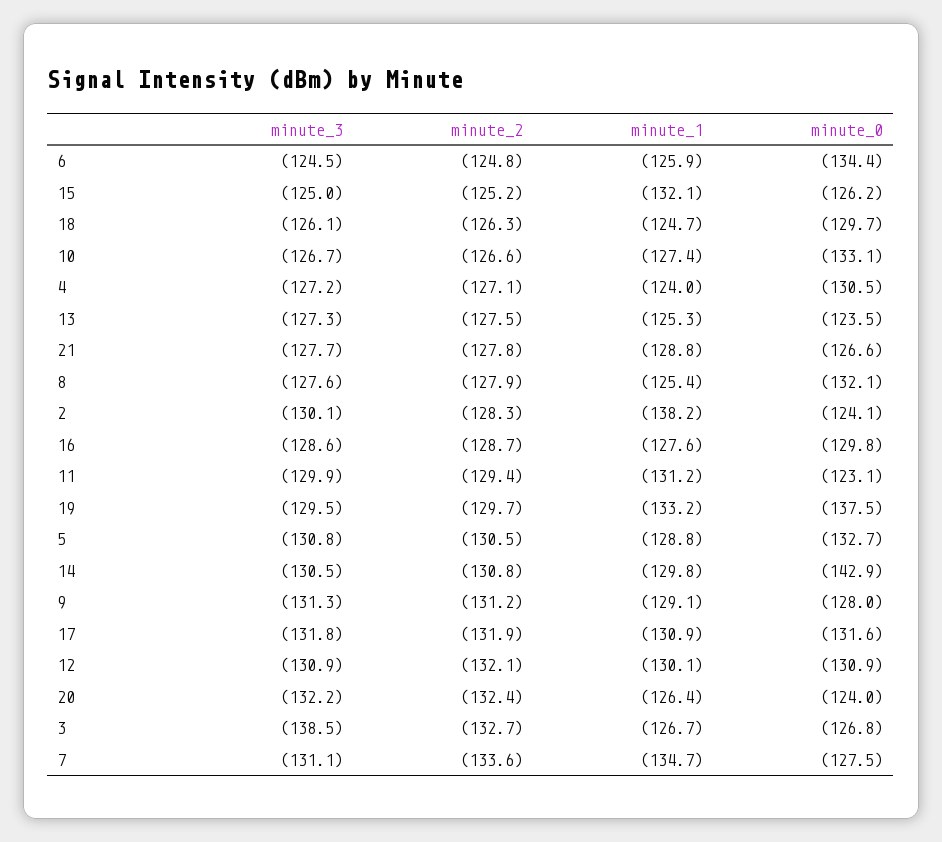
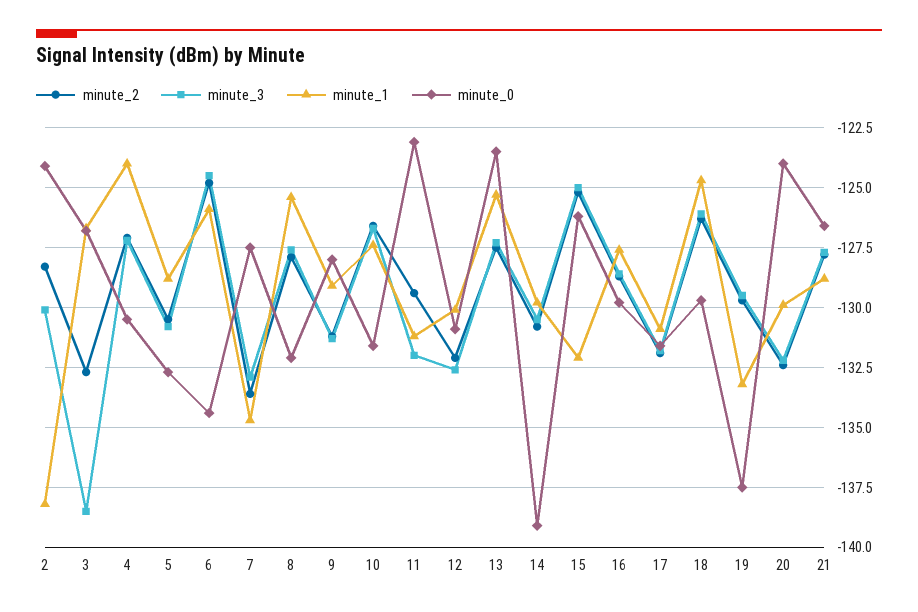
  {
    "minute_3": {
      "6": -124.5,
      "15": -125,
      "18": -126.1,
      "10": -126.7,
      "4": -127.2,
      "13": -127.3,
      "21": -127.7,
      "8": -127.6,
      "2": -130.1,
      "16": -128.6,
-     "11": -129.9,
+     "11": -132,
      "19": -129.5,
      "5": -130.8,
      "14": -130.5,
      "9": -131.3,
      "17": -131.8,
-     "12": -130.9,
+     "12": -132.5,
      "20": -132.2,
      "3": -138.5,
-     "7": -131.1
+     "7": -133
    },
    "minute_2": {
      "6": -124.8,
      "15": -125.2,
      "18": -126.3,
      "10": -126.6,
      "4": -127.1,
      "13": -127.5,
      "21": -127.8,
      "8": -127.9,
      "2": -128.3,
      "16": -128.7,
      "11": -129.4,
      "19": -129.7,
      "5": -130.5,
      "14": -130.8,
      "9": -131.2,
      "17": -131.9,
      "12": -132.1,
      "20": -132.4,
      "3": -132.7,
      "7": -133.6
    },
    "minute_1": {
      "6": -125.9,
      "15": -132.1,
      "18": -124.7,
      "10": -127.4,
      "4": -124,
      "13": -125.3,
      "21": -128.8,
      "8": -125.4,
      "2": -138.2,
      "16": -127.6,
      "11": -131.2,
      "19": -133.2,
      "5": -128.8,
      "14": -129.8,
      "9": -129.1,
      "17": -130.9,
      "12": -130.1,
-     "20": -126.4,
+     "20": -130,
      "3": -126.7,
      "7": -134.7
    },
    "minute_0": {
      "6": -134.4,
      "15": -126.2,
      "18": -129.7,
-     "10": -133.1,
+     "10": -131.5,
      "4": -130.5,
      "13": -123.5,
      "21": -126.6,
      "8": -132.1,
      "2": -124.1,
      "16": -129.8,
      "11": -123.1,
      "19": -137.5,
      "5": -132.7,
-     "14": -142.9,
+     "14": -139,
      "9": -128,
      "17": -131.6,
      "12": -130.9,
      "20": -124,
      "3": -126.8,
      "7": -127.5
    }
  }

